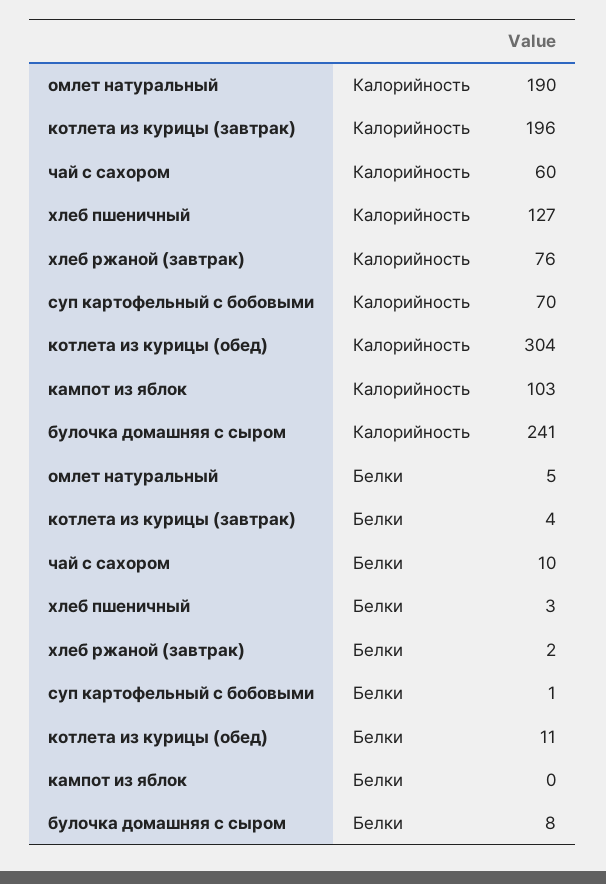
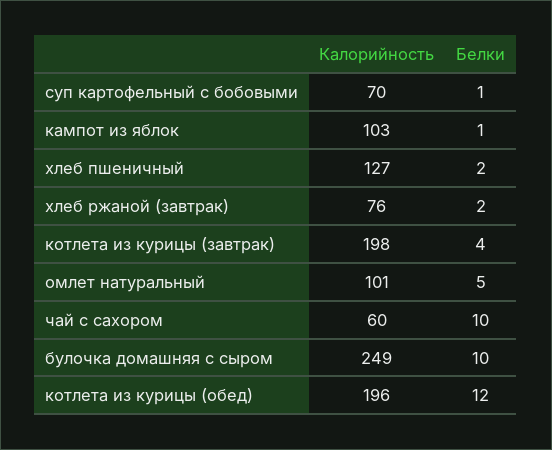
  {
    "омлет натуральный": {
-     "Калорийность": 190,
+     "Калорийность": 101,
      "Белки": 5
    },
    "котлета из курицы (завтрак)": {
-     "Калорийность": 196,
+     "Калорийность": 198,
      "Белки": 4
    },
    "чай с сахором": {
      "Калорийность": 60,
      "Белки": 10
    },
    "хлеб пшеничный": {
      "Калорийность": 127,
-     "Белки": 3
+     "Белки": 2
    },
    "хлеб ржаной (завтрак)": {
      "Калорийность": 76,
      "Белки": 2
    },
    "суп картофельный с бобовыми": {
      "Калорийность": 70,
      "Белки": 1
    },
    "котлета из курицы (обед)": {
-     "Калорийность": 304,
+     "Калорийность": 196,
-     "Белки": 11
+     "Белки": 12
    },
    "кампот из яблок": {
      "Калорийность": 103,
-     "Белки": 0
+     "Белки": 1
    },
    "булочка домашняя с сыром": {
-     "Калорийность": 241,
+     "Калорийность": 249,
-     "Белки": 8
+     "Белки": 10
    }
  }

